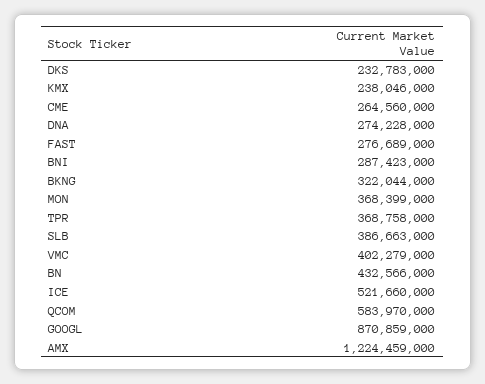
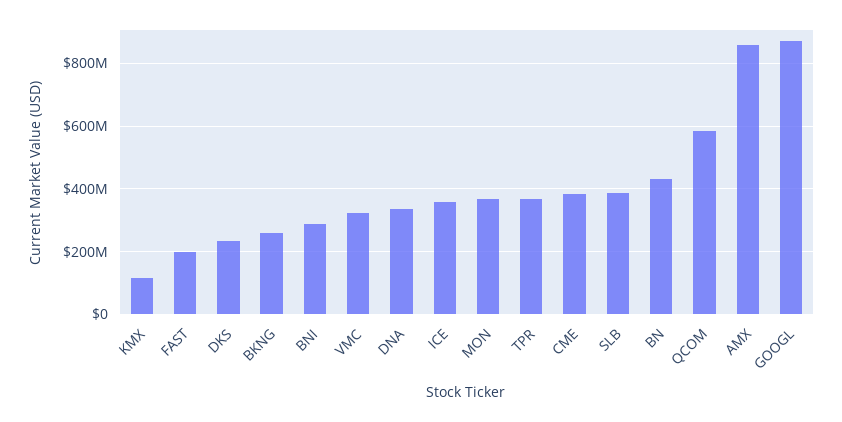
  {
    "DKS": 232783000,
-   "KMX": 238046000,
+   "KMX": 120000000,
-   "CME": 264560000,
+   "CME": 380000000,
-   "DNA": 274228000,
+   "DNA": 340000000,
-   "FAST": 276689000,
+   "FAST": 200000000,
    "BNI": 287423000,
-   "BKNG": 322044000,
+   "BKNG": 260000000,
    "MON": 368399000,
    "TPR": 368758000,
    "SLB": 386663000,
-   "VMC": 402279000,
+   "VMC": 320000000,
    "BN": 432566000,
-   "ICE": 521660000,
+   "ICE": 360000000,
    "QCOM": 583970000,
    "GOOGL": 870859000,
-   "AMX": 1224459000
+   "AMX": 860000000
  }

